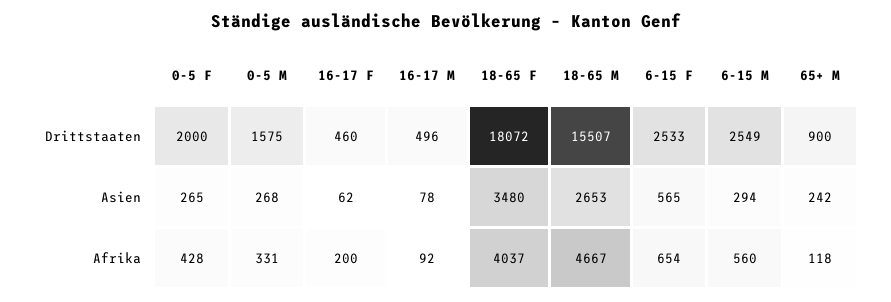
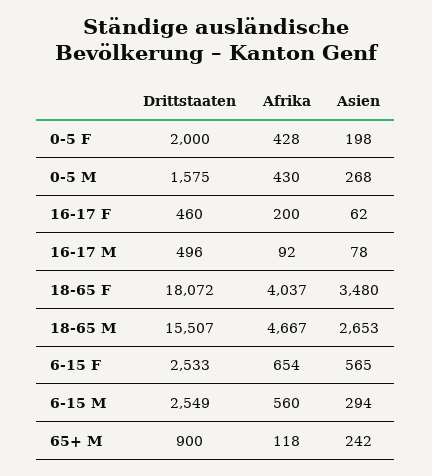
  {
    "0-5 F": {
      "Drittstaaten": 2000,
-     "Asien": 265,
+     "Asien": 198,
      "Afrika": 428
    },
    "0-5 M": {
      "Drittstaaten": 1575,
      "Asien": 268,
-     "Afrika": 331
+     "Afrika": 430
    },
    "16-17 F": {
      "Drittstaaten": 460,
      "Asien": 62,
      "Afrika": 200
    },
    "16-17 M": {
      "Drittstaaten": 496,
      "Asien": 78,
      "Afrika": 92
    },
    "18-65 F": {
      "Drittstaaten": 18072,
      "Asien": 3480,
      "Afrika": 4037
    },
    "18-65 M": {
      "Drittstaaten": 15507,
      "Asien": 2653,
      "Afrika": 4667
    },
    "6-15 F": {
      "Drittstaaten": 2533,
      "Asien": 565,
      "Afrika": 654
    },
    "6-15 M": {
      "Drittstaaten": 2549,
      "Asien": 294,
      "Afrika": 560
    },
    "65+ M": {
      "Drittstaaten": 900,
      "Asien": 242,
      "Afrika": 118
    }
  }

